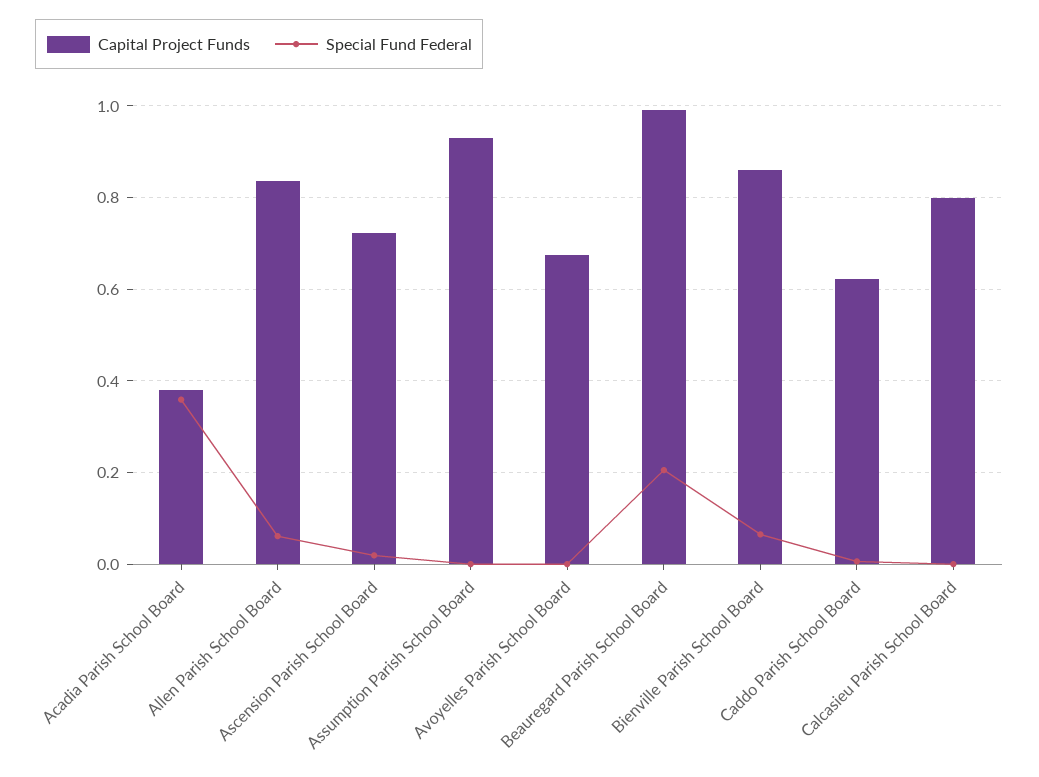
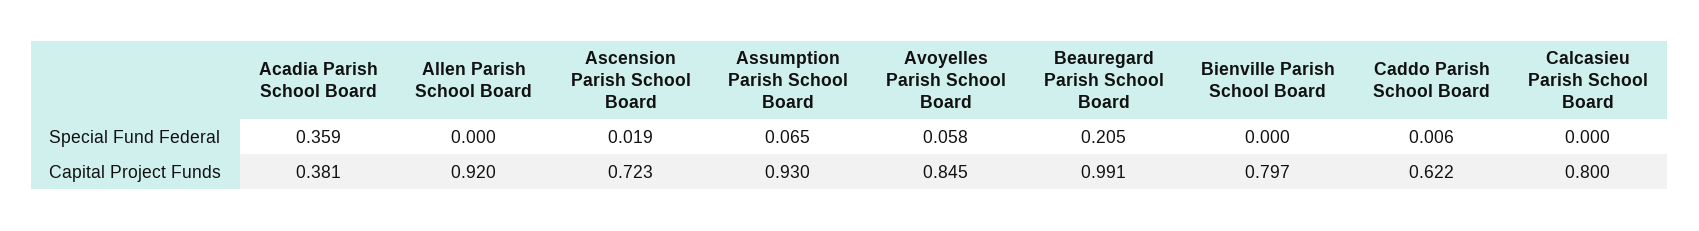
  {
    "Capital Project Funds": {
      "Acadia Parish School Board": 0.381,
-     "Allen Parish School Board": 0.84,
+     "Allen Parish School Board": 0.92,
      "Ascension Parish School Board": 0.723,
      "Assumption Parish School Board": 0.93,
-     "Avoyelles Parish School Board": 0.68,
+     "Avoyelles Parish School Board": 0.845,
      "Beauregard Parish School Board": 0.991,
-     "Bienville Parish School Board": 0.86,
+     "Bienville Parish School Board": 0.797,
      "Caddo Parish School Board": 0.622,
      "Calcasieu Parish School Board": 0.8
    },
    "Special Fund Federal": {
      "Acadia Parish School Board": 0.359,
-     "Allen Parish School Board": 0.06,
+     "Allen Parish School Board": 0,
      "Ascension Parish School Board": 0.019,
-     "Assumption Parish School Board": 0,
+     "Assumption Parish School Board": 0.065,
-     "Avoyelles Parish School Board": 0,
+     "Avoyelles Parish School Board": 0.058,
      "Beauregard Parish School Board": 0.205,
-     "Bienville Parish School Board": 0.06,
+     "Bienville Parish School Board": 0,
      "Caddo Parish School Board": 0.006,
      "Calcasieu Parish School Board": 0
    }
  }

